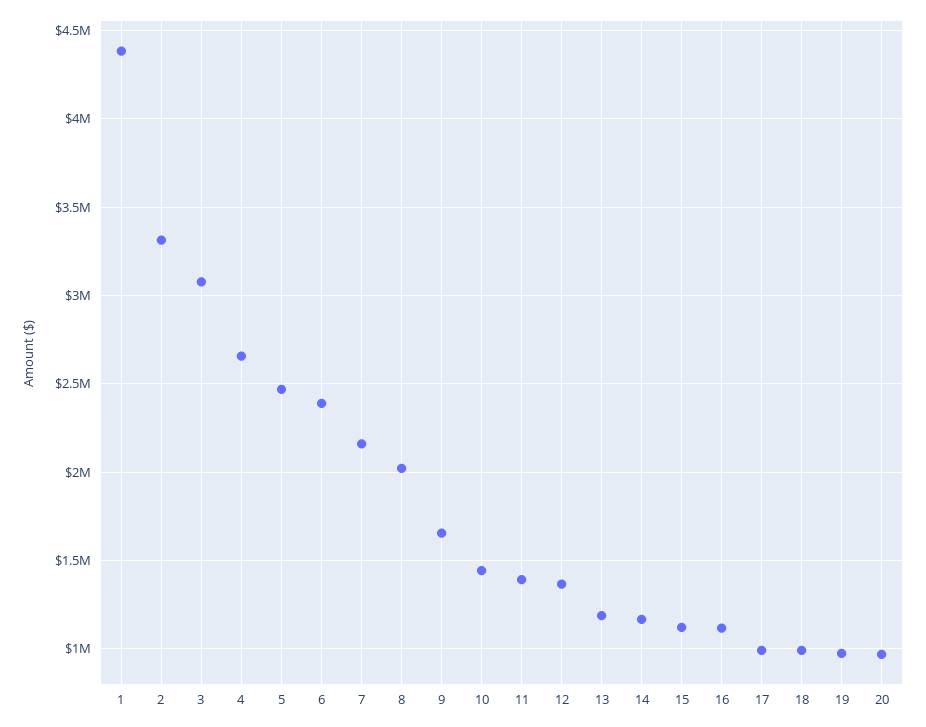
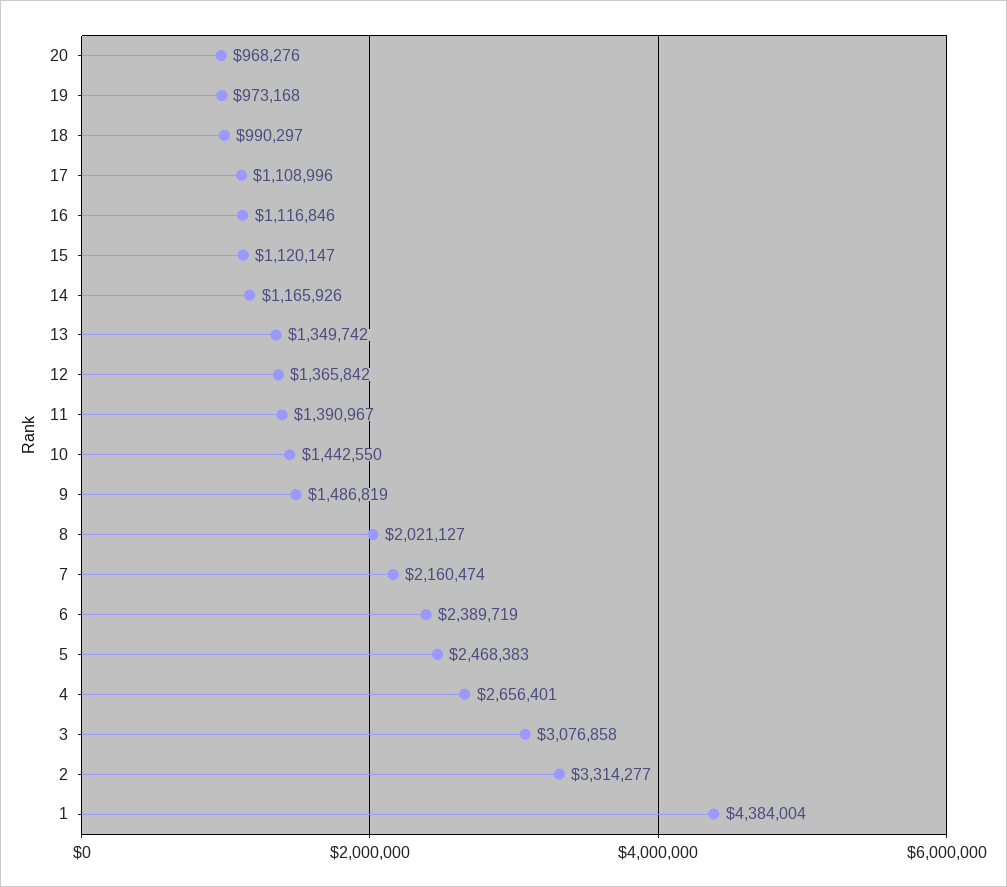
  {
    "1": 4384004,
    "2": 3314277,
    "3": 3076858,
    "4": 2656401,
    "5": 2468383,
    "6": 2389719,
    "7": 2160474,
    "8": 2021127,
-   "9": 1650000,
+   "9": 1486819,
    "10": 1442550,
    "11": 1390967,
    "12": 1365842,
-   "13": 1200000,
+   "13": 1349742,
    "14": 1165926,
    "15": 1120147,
    "16": 1116846,
-   "17": 1000000,
+   "17": 1108996,
    "18": 990297,
    "19": 973168,
    "20": 968276
  }

